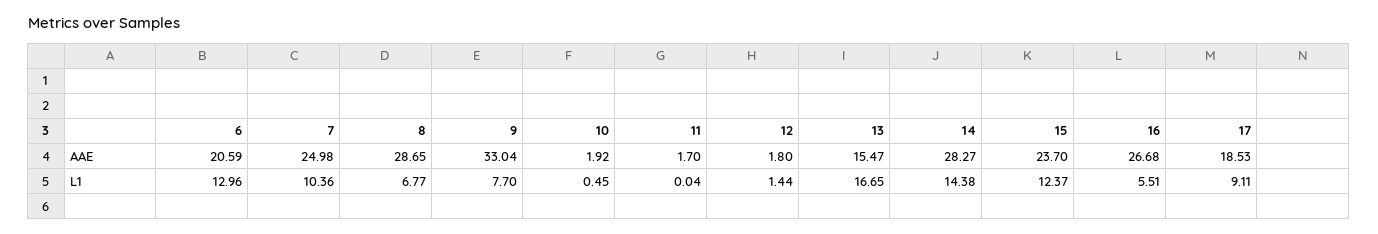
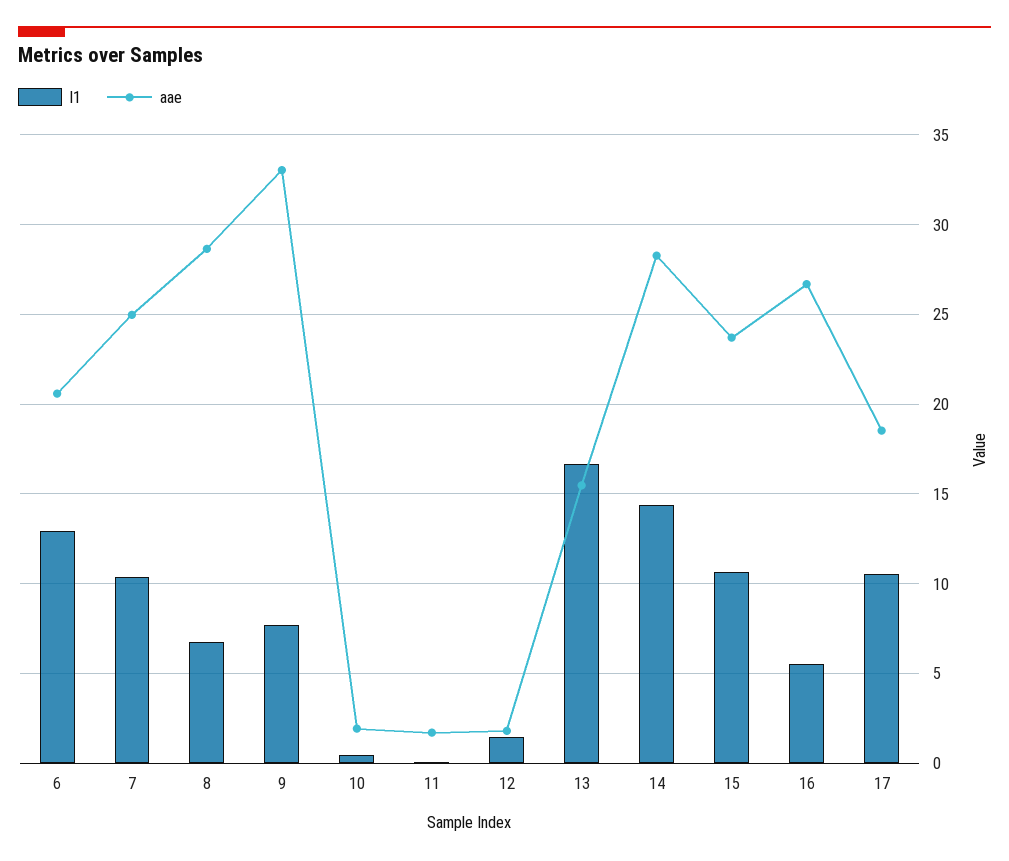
  {
    "AAE": {
      "6": 20.59,
      "7": 24.98,
      "8": 28.65,
      "9": 33.04,
      "10": 1.92,
      "11": 1.7,
      "12": 1.8,
      "13": 15.47,
      "14": 28.27,
      "15": 23.7,
      "16": 26.68,
      "17": 18.53
    },
    "L1": {
      "6": 12.96,
      "7": 10.36,
      "8": 6.77,
      "9": 7.7,
      "10": 0.45,
      "11": 0.04,
      "12": 1.44,
      "13": 16.65,
      "14": 14.38,
-     "15": 12.37,
+     "15": 10.5,
      "16": 5.51,
-     "17": 9.11
+     "17": 10.5
    }
  }

